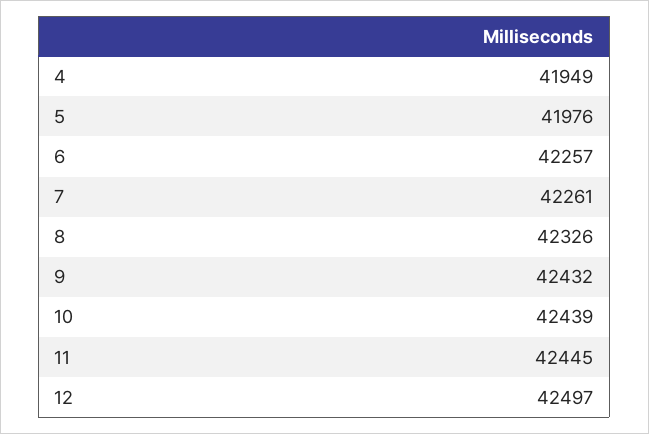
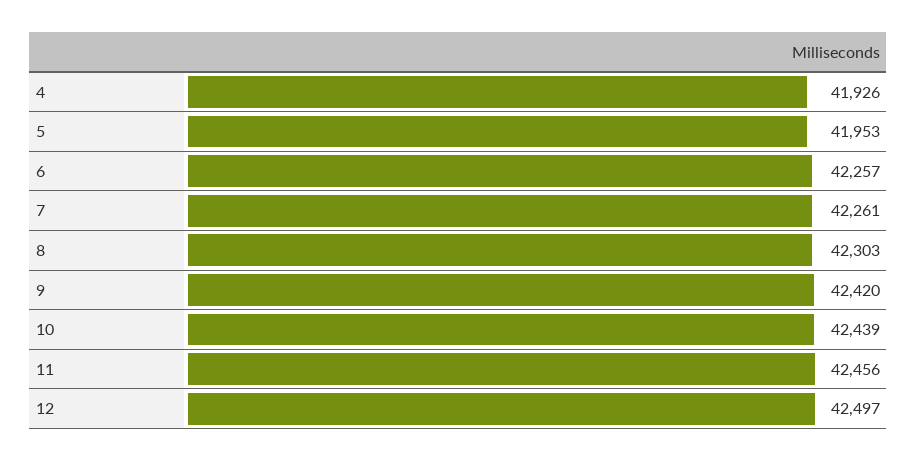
  {
-   "4": 41949,
+   "4": 41926,
-   "5": 41976,
+   "5": 41953,
    "6": 42257,
    "7": 42261,
-   "8": 42326,
+   "8": 42303,
-   "9": 42432,
+   "9": 42420,
    "10": 42439,
-   "11": 42445,
+   "11": 42456,
    "12": 42497
  }

